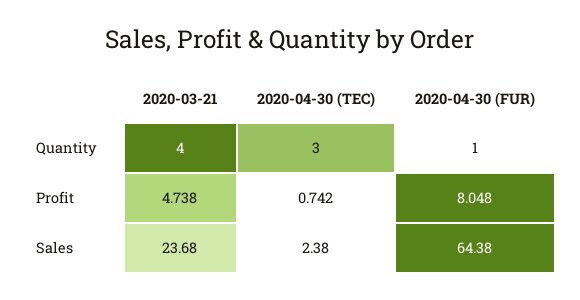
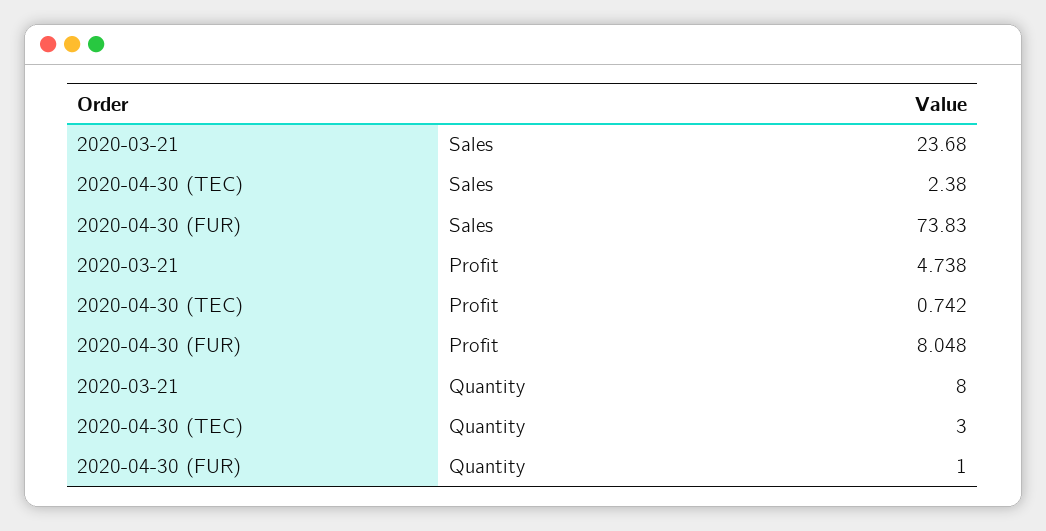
  {
    "2020-03-21": {
-     "Quantity": 4,
+     "Quantity": 8,
      "Profit": 4.738,
      "Sales": 23.68
    },
    "2020-04-30 (TEC)": {
      "Quantity": 3,
      "Profit": 0.742,
      "Sales": 2.38
    },
    "2020-04-30 (FUR)": {
      "Quantity": 1,
      "Profit": 8.048,
-     "Sales": 64.38
+     "Sales": 73.83
    }
  }

